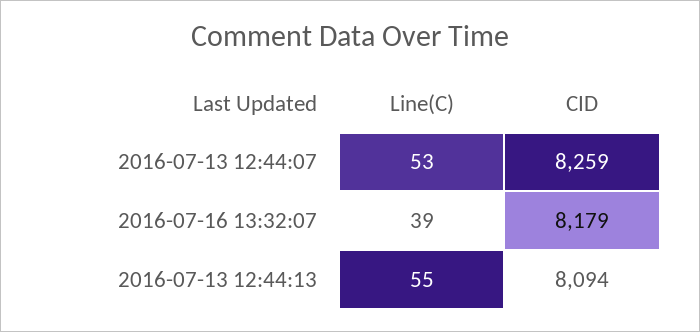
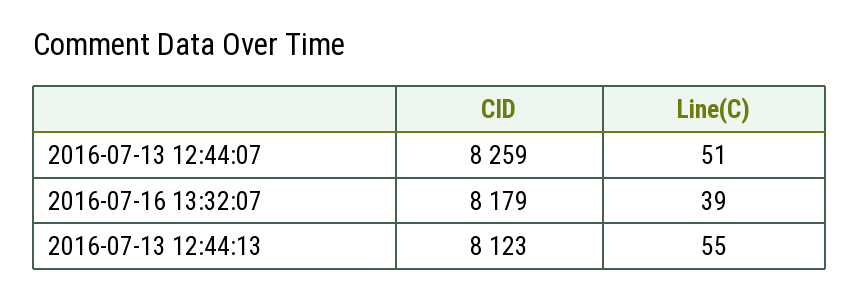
  {
    "Line(C)": {
-     "2016-07-13 12:44:07": 53,
+     "2016-07-13 12:44:07": 51,
      "2016-07-16 13:32:07": 39,
      "2016-07-13 12:44:13": 55
    },
    "CID": {
      "2016-07-13 12:44:07": 8259,
      "2016-07-16 13:32:07": 8179,
-     "2016-07-13 12:44:13": 8094
+     "2016-07-13 12:44:13": 8123
    }
  }

